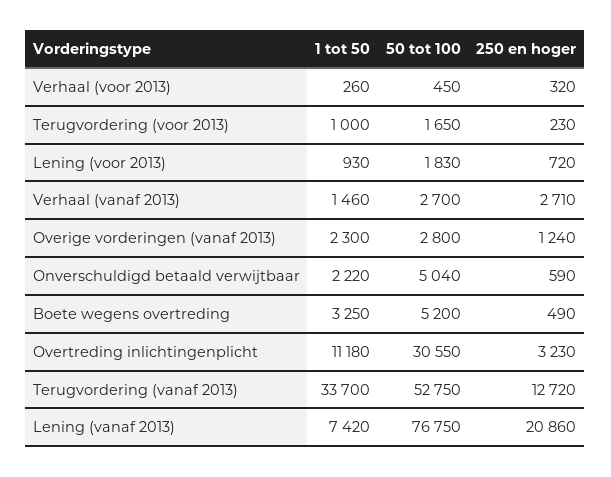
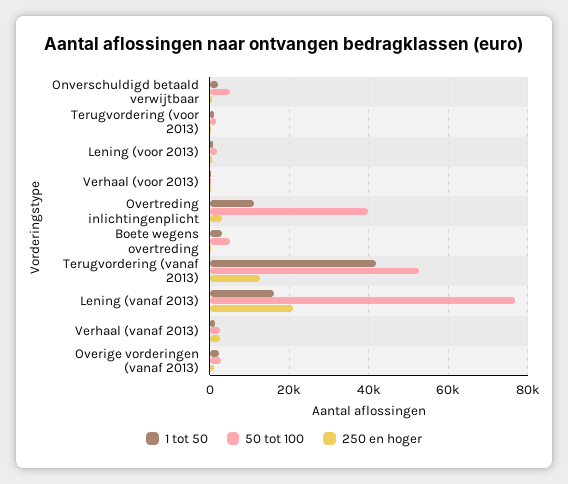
  {
    "1 tot 50": {
      "Verhaal (voor 2013)": 260,
      "Terugvordering (voor 2013)": 1000,
      "Lening (voor 2013)": 930,
      "Verhaal (vanaf 2013)": 1460,
      "Overige vorderingen (vanaf 2013)": 2300,
      "Onverschuldigd betaald verwijtbaar": 2220,
      "Boete wegens overtreding": 3250,
      "Overtreding inlichtingenplicht": 11180,
-     "Terugvordering (vanaf 2013)": 33700,
+     "Terugvordering (vanaf 2013)": 42000,
-     "Lening (vanaf 2013)": 7420
+     "Lening (vanaf 2013)": 16000
    },
    "50 tot 100": {
      "Verhaal (voor 2013)": 450,
      "Terugvordering (voor 2013)": 1650,
      "Lening (voor 2013)": 1830,
      "Verhaal (vanaf 2013)": 2700,
      "Overige vorderingen (vanaf 2013)": 2800,
      "Onverschuldigd betaald verwijtbaar": 5040,
      "Boete wegens overtreding": 5200,
-     "Overtreding inlichtingenplicht": 30550,
+     "Overtreding inlichtingenplicht": 40000,
      "Terugvordering (vanaf 2013)": 52750,
      "Lening (vanaf 2013)": 76750
    },
    "250 en hoger": {
      "Verhaal (voor 2013)": 320,
      "Terugvordering (voor 2013)": 230,
      "Lening (voor 2013)": 720,
      "Verhaal (vanaf 2013)": 2710,
      "Overige vorderingen (vanaf 2013)": 1240,
      "Onverschuldigd betaald verwijtbaar": 590,
      "Boete wegens overtreding": 490,
      "Overtreding inlichtingenplicht": 3230,
      "Terugvordering (vanaf 2013)": 12720,
      "Lening (vanaf 2013)": 20860
    }
  }

